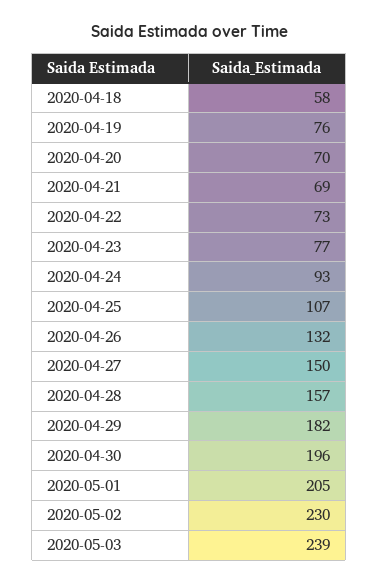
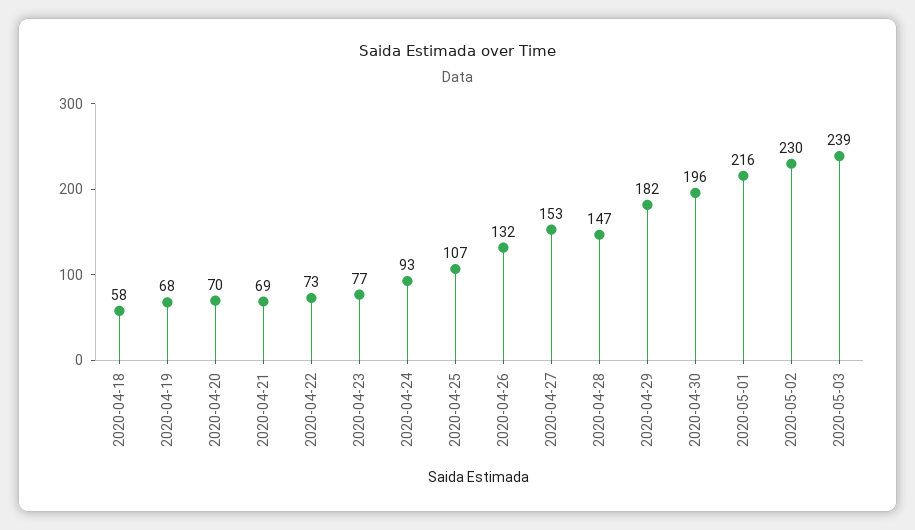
  {
    "2020-04-18": 58,
-   "2020-04-19": 76,
+   "2020-04-19": 68,
    "2020-04-20": 70,
    "2020-04-21": 69,
    "2020-04-22": 73,
    "2020-04-23": 77,
    "2020-04-24": 93,
    "2020-04-25": 107,
    "2020-04-26": 132,
-   "2020-04-27": 150,
+   "2020-04-27": 153,
-   "2020-04-28": 157,
+   "2020-04-28": 147,
    "2020-04-29": 182,
    "2020-04-30": 196,
-   "2020-05-01": 205,
+   "2020-05-01": 216,
    "2020-05-02": 230,
    "2020-05-03": 239
  }

